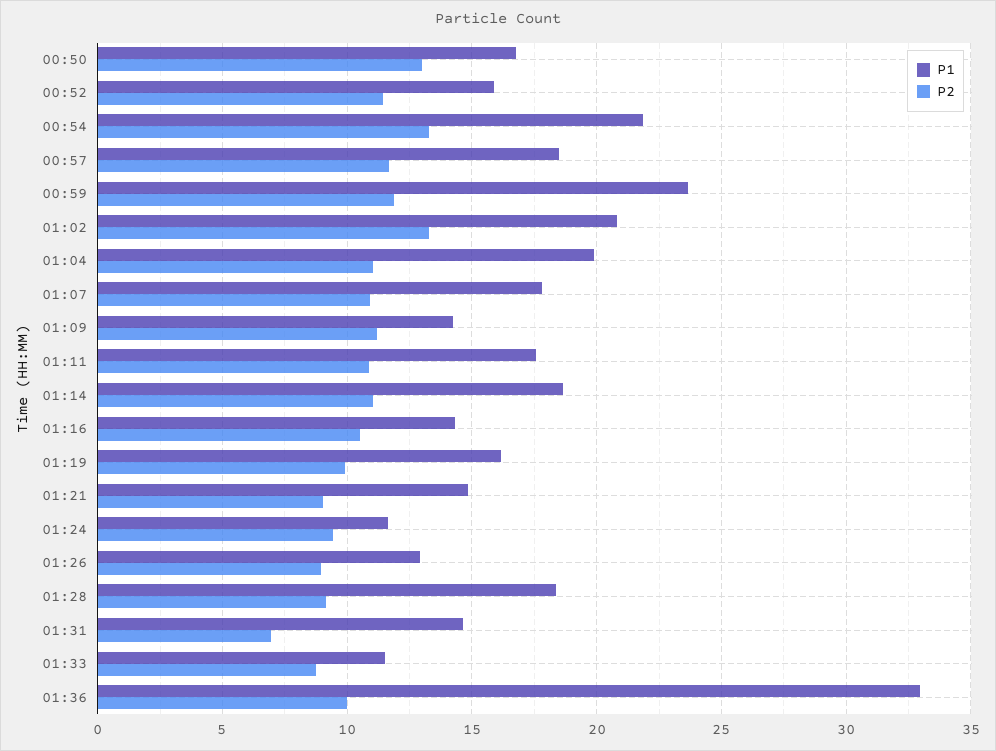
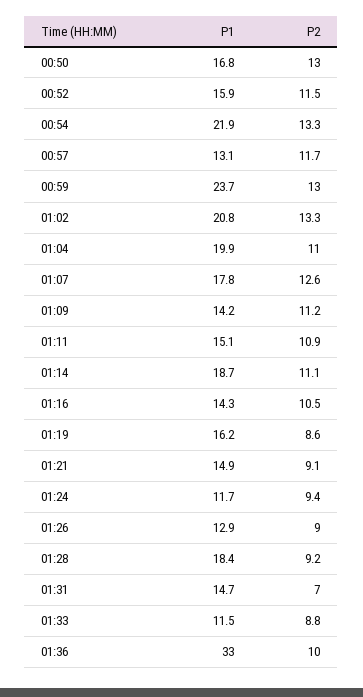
  {
    "P1": {
      "00:50": 16.8,
      "00:52": 15.9,
      "00:54": 21.9,
-     "00:57": 18.5,
+     "00:57": 13.1,
      "00:59": 23.7,
      "01:02": 20.8,
      "01:04": 19.9,
      "01:07": 17.8,
      "01:09": 14.2,
-     "01:11": 17.5,
+     "01:11": 15.1,
      "01:14": 18.7,
      "01:16": 14.3,
      "01:19": 16.2,
      "01:21": 14.9,
      "01:24": 11.7,
      "01:26": 12.9,
      "01:28": 18.4,
      "01:31": 14.7,
      "01:33": 11.5,
      "01:36": 33
    },
    "P2": {
      "00:50": 13,
      "00:52": 11.5,
      "00:54": 13.3,
      "00:57": 11.7,
-     "00:59": 12,
+     "00:59": 13,
      "01:02": 13.3,
      "01:04": 11,
-     "01:07": 11,
+     "01:07": 12.6,
      "01:09": 11.2,
      "01:11": 10.9,
      "01:14": 11.1,
      "01:16": 10.5,
-     "01:19": 10,
+     "01:19": 8.6,
      "01:21": 9.1,
      "01:24": 9.4,
      "01:26": 9,
      "01:28": 9.2,
      "01:31": 7,
      "01:33": 8.8,
      "01:36": 10
    }
  }

